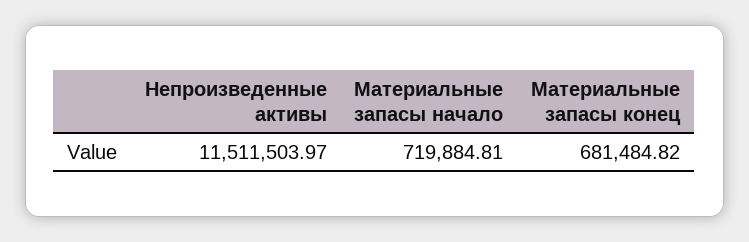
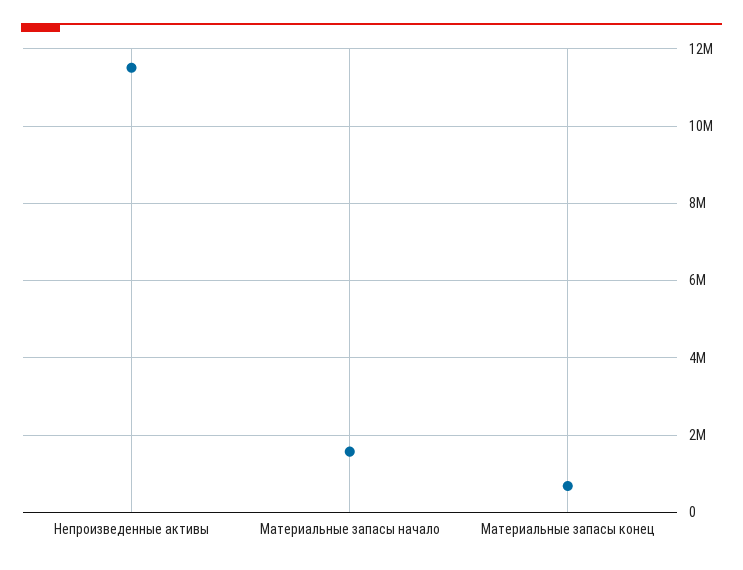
  {
    "Непроизведенные активы": 11511503.97,
-   "Материальные запасы начало": 719884.81,
+   "Материальные запасы начало": 1600000,
    "Материальные запасы конец": 681484.82
  }

